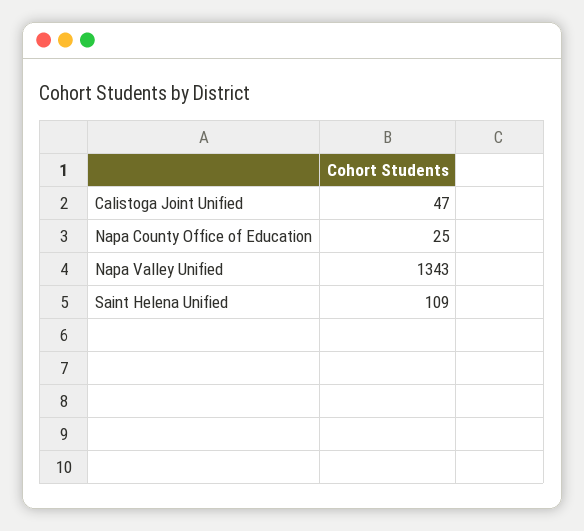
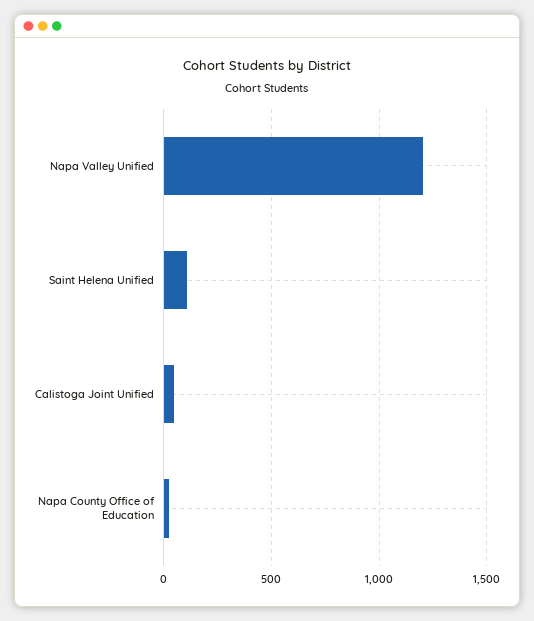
  {
    "Calistoga Joint Unified": 47,
    "Napa County Office of Education": 25,
-   "Napa Valley Unified": 1343,
+   "Napa Valley Unified": 1200,
    "Saint Helena Unified": 109
  }

